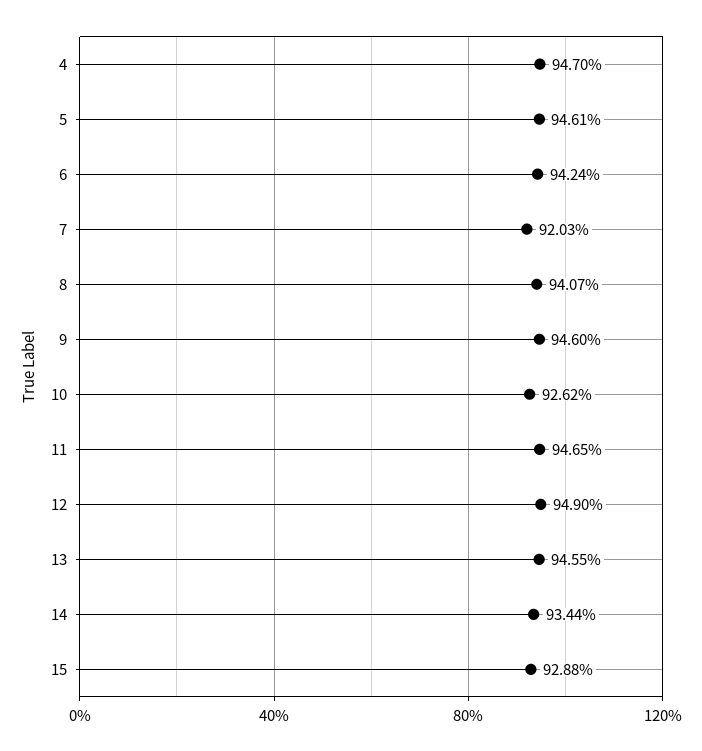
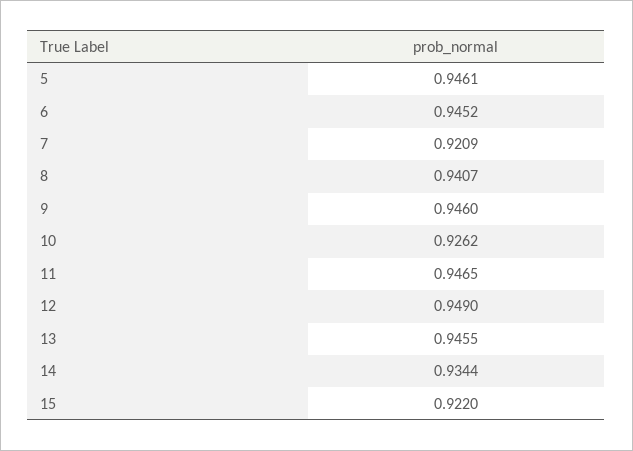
  {
-   "4": 0.947,
    "5": 0.9461,
-   "6": 0.9424,
+   "6": 0.9452,
-   "7": 0.9203,
+   "7": 0.9209,
    "8": 0.9407,
    "9": 0.946,
    "10": 0.9262,
    "11": 0.9465,
    "12": 0.949,
    "13": 0.9455,
    "14": 0.9344,
-   "15": 0.9288
+   "15": 0.922
  }

